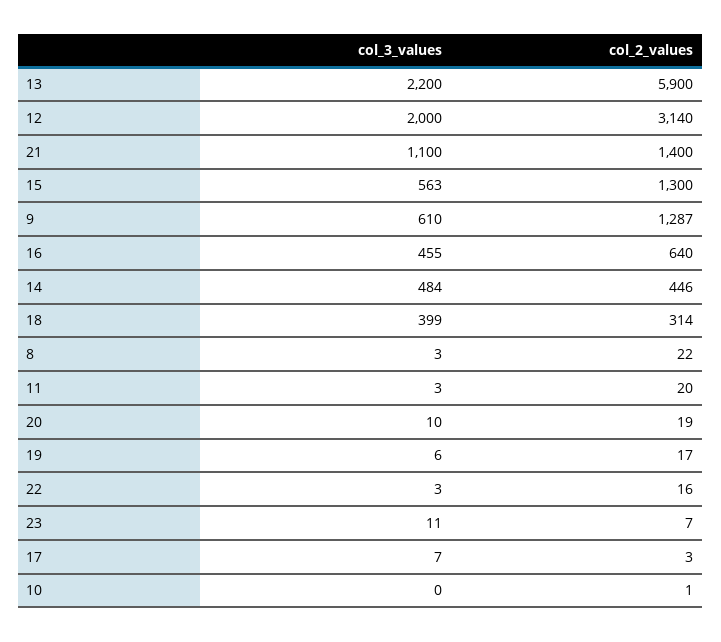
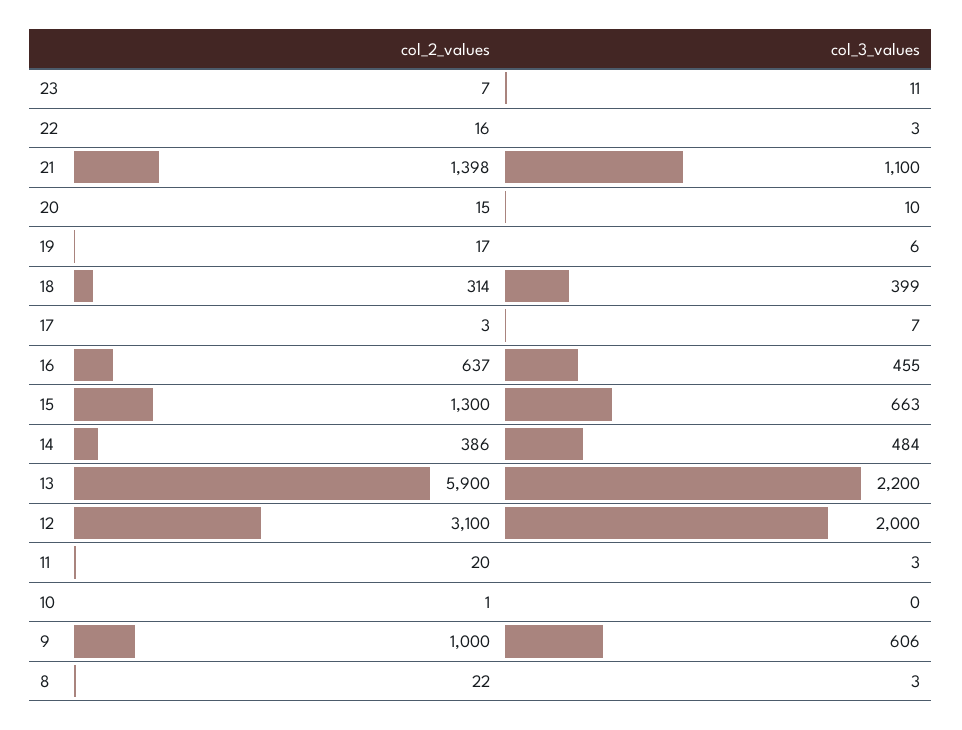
  {
    "col_3_values": {
      "13": 2200,
      "12": 2000,
      "21": 1100,
-     "15": 563,
+     "15": 663,
-     "9": 610,
+     "9": 606,
      "16": 455,
      "14": 484,
      "18": 399,
      "8": 3,
      "11": 3,
      "20": 10,
      "19": 6,
      "22": 3,
      "23": 11,
      "17": 7,
      "10": 0
    },
    "col_2_values": {
      "13": 5900,
-     "12": 3140,
+     "12": 3100,
-     "21": 1400,
+     "21": 1398,
      "15": 1300,
-     "9": 1287,
+     "9": 1000,
-     "16": 640,
+     "16": 637,
-     "14": 446,
+     "14": 386,
      "18": 314,
      "8": 22,
      "11": 20,
-     "20": 19,
+     "20": 15,
      "19": 17,
      "22": 16,
      "23": 7,
      "17": 3,
      "10": 1
    }
  }

